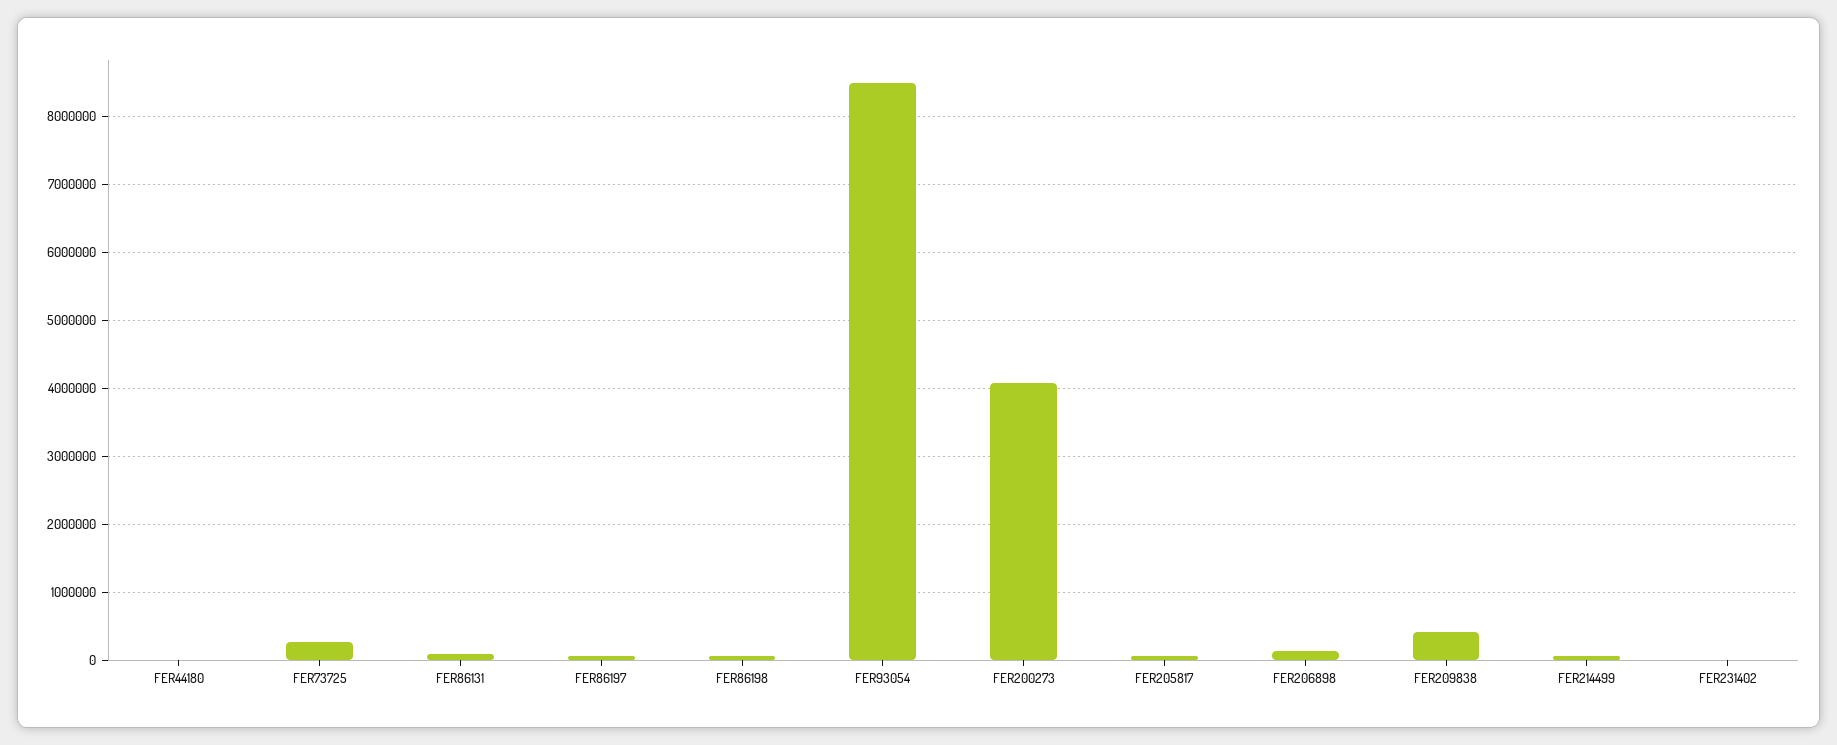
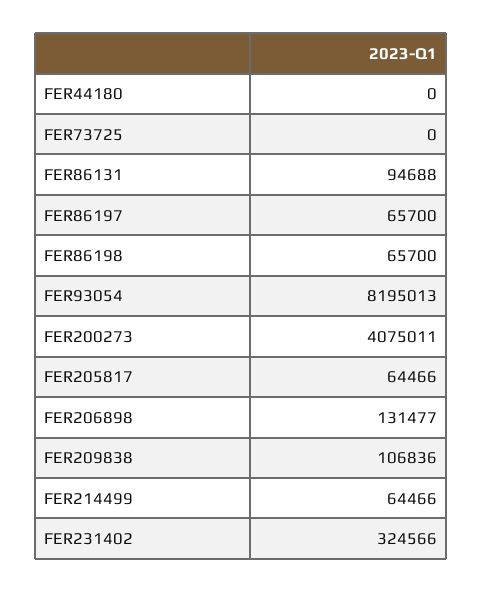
  {
    "FER44180": 0,
-   "FER73725": 300000,
+   "FER73725": 0,
    "FER86131": 94688,
    "FER86197": 65700,
    "FER86198": 65700,
-   "FER93054": 8500000,
+   "FER93054": 8195013,
    "FER200273": 4075011,
    "FER205817": 64466,
    "FER206898": 131477,
-   "FER209838": 400000,
+   "FER209838": 106836,
    "FER214499": 64466,
-   "FER231402": 0
+   "FER231402": 324566
  }

